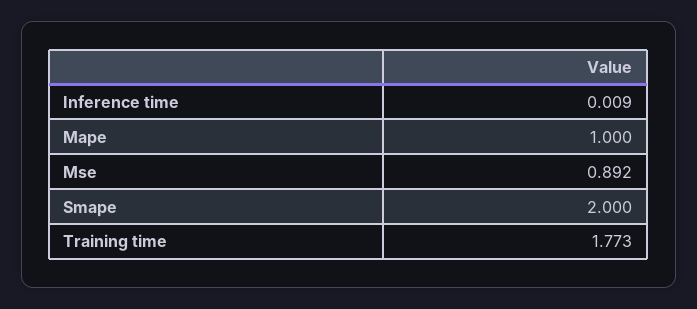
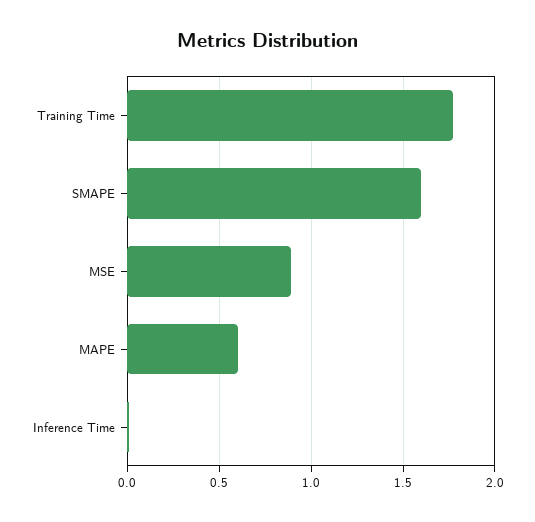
  {
    "Inference time": 0.009,
-   "Mape": 1,
+   "Mape": 0.6,
    "Mse": 0.892,
-   "Smape": 2,
+   "Smape": 1.6,
    "Training time": 1.773
  }

